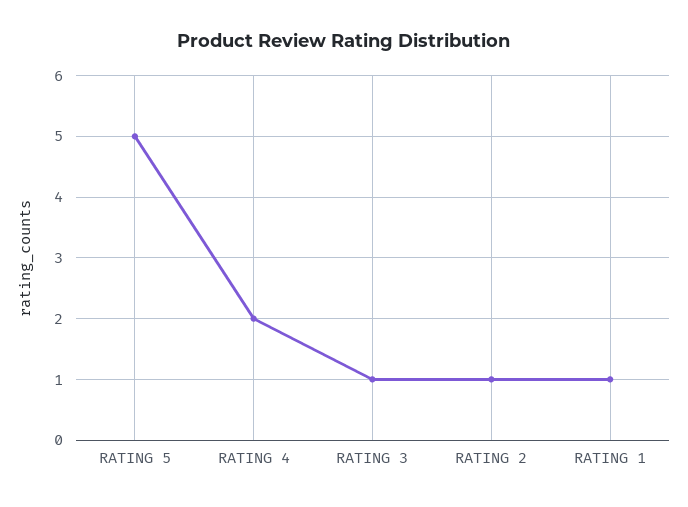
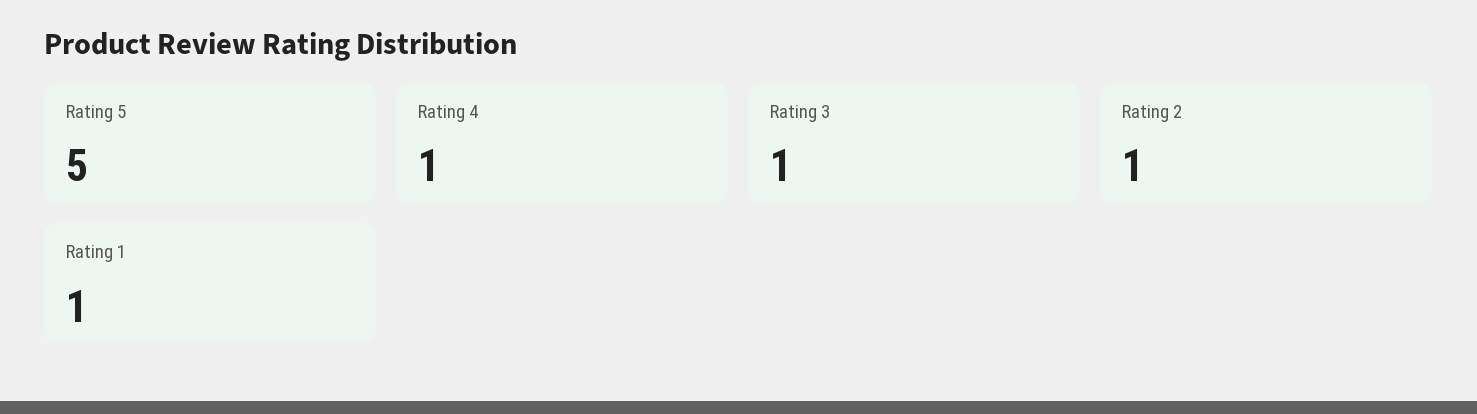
  {
    "RATING 5": 5,
-   "RATING 4": 2,
+   "RATING 4": 1,
    "RATING 3": 1,
    "RATING 2": 1,
    "RATING 1": 1
  }

